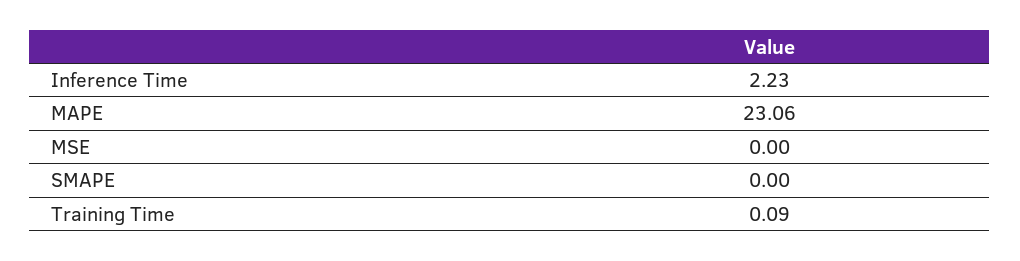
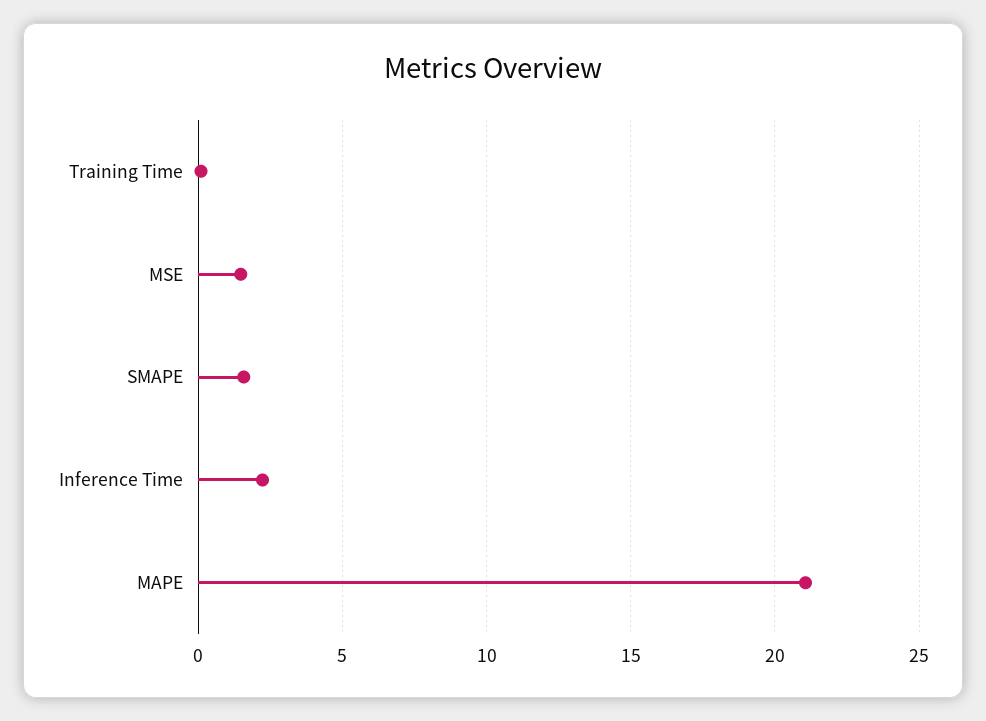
  {
    "Inference Time": 2.23,
-   "MAPE": 23.06,
+   "MAPE": 21,
-   "MSE": 0,
+   "MSE": 1.5,
-   "SMAPE": 0,
+   "SMAPE": 1.5,
    "Training Time": 0.09
  }

